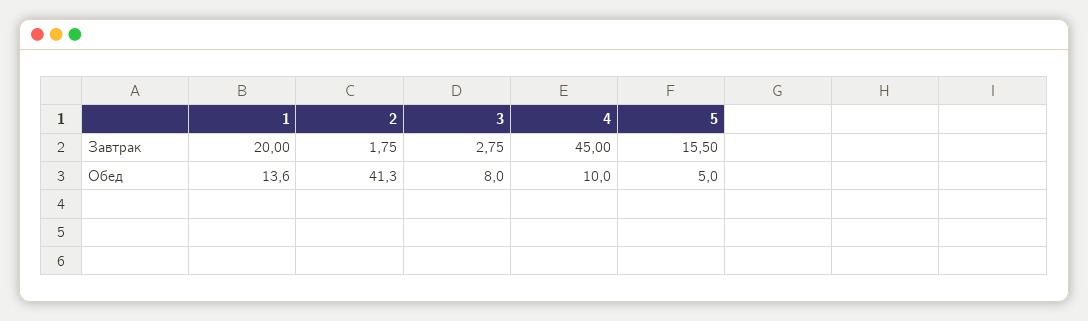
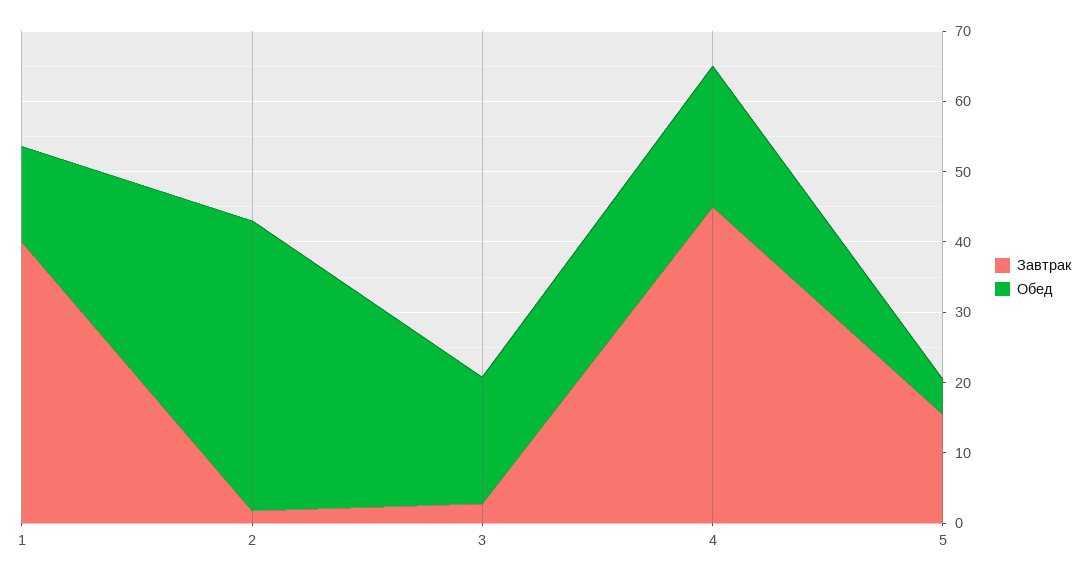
  {
    "Завтрак": {
-     "1": 20,
+     "1": 40,
      "2": 1.75,
      "3": 2.75,
      "4": 45,
      "5": 15.5
    },
    "Обед": {
      "1": 13.6,
      "2": 41.3,
-     "3": 8,
+     "3": 18,
-     "4": 10,
+     "4": 20,
      "5": 5
    }
  }

